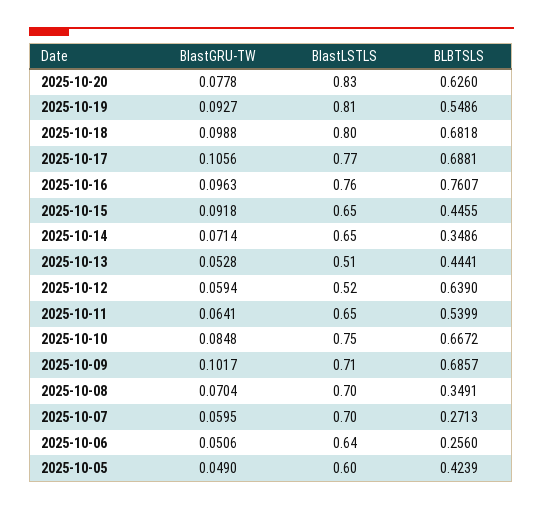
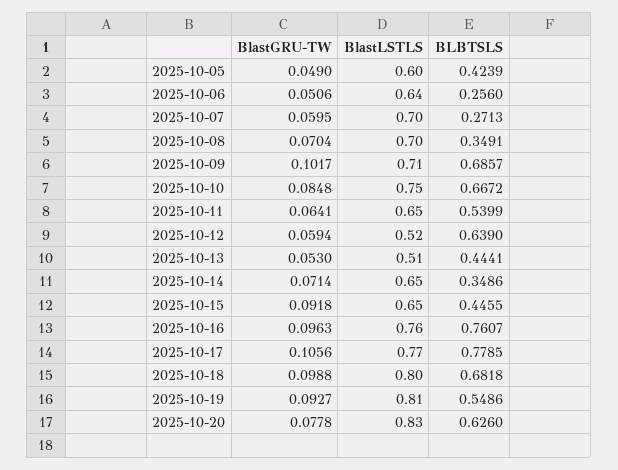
  {
    "BlastGRU-TW": {
      "2025-10-20": 0.0778,
      "2025-10-19": 0.0927,
      "2025-10-18": 0.0988,
      "2025-10-17": 0.1056,
      "2025-10-16": 0.0963,
      "2025-10-15": 0.0918,
      "2025-10-14": 0.0714,
-     "2025-10-13": 0.0528,
+     "2025-10-13": 0.053,
      "2025-10-12": 0.0594,
      "2025-10-11": 0.0641,
      "2025-10-10": 0.0848,
      "2025-10-09": 0.1017,
      "2025-10-08": 0.0704,
      "2025-10-07": 0.0595,
      "2025-10-06": 0.0506,
      "2025-10-05": 0.049
    },
    "BlastLSTLS": {
      "2025-10-20": 0.83,
      "2025-10-19": 0.81,
      "2025-10-18": 0.8,
      "2025-10-17": 0.77,
      "2025-10-16": 0.76,
      "2025-10-15": 0.65,
      "2025-10-14": 0.65,
      "2025-10-13": 0.51,
      "2025-10-12": 0.52,
      "2025-10-11": 0.65,
      "2025-10-10": 0.75,
      "2025-10-09": 0.71,
      "2025-10-08": 0.7,
      "2025-10-07": 0.7,
      "2025-10-06": 0.64,
      "2025-10-05": 0.6
    },
    "BLBTSLS": {
      "2025-10-20": 0.626,
      "2025-10-19": 0.5486,
      "2025-10-18": 0.6818,
-     "2025-10-17": 0.6881,
+     "2025-10-17": 0.7785,
      "2025-10-16": 0.7607,
      "2025-10-15": 0.4455,
      "2025-10-14": 0.3486,
      "2025-10-13": 0.4441,
      "2025-10-12": 0.639,
      "2025-10-11": 0.5399,
      "2025-10-10": 0.6672,
      "2025-10-09": 0.6857,
      "2025-10-08": 0.3491,
      "2025-10-07": 0.2713,
      "2025-10-06": 0.256,
      "2025-10-05": 0.4239
    }
  }

